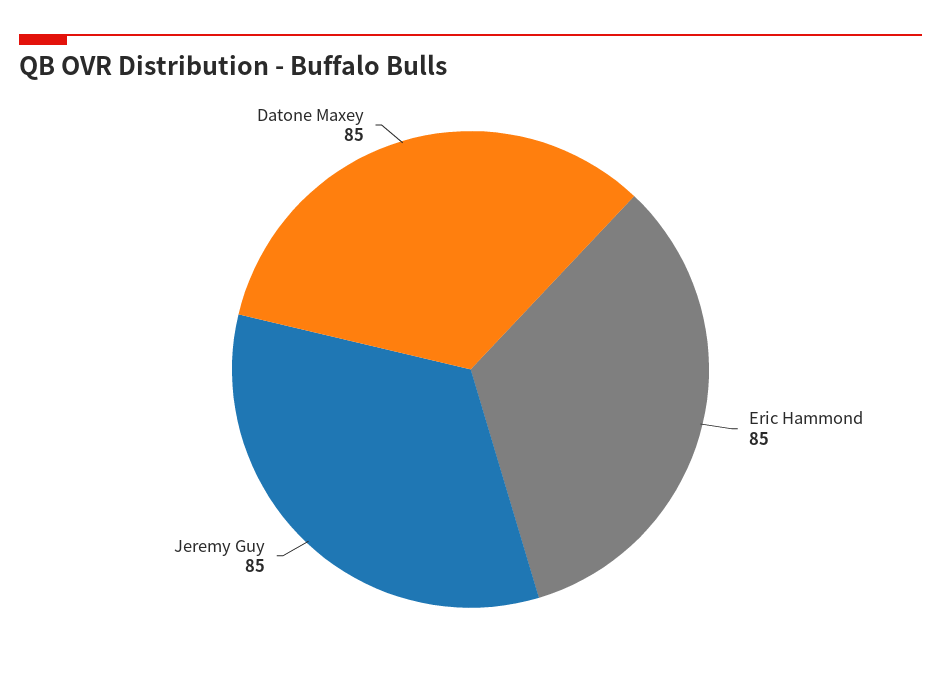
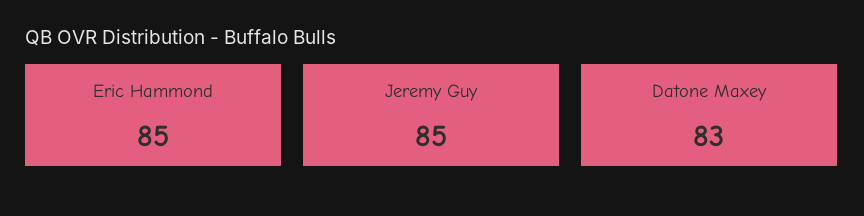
  {
    "Eric Hammond": 85,
    "Jeremy Guy": 85,
-   "Datone Maxey": 85
+   "Datone Maxey": 83
  }

